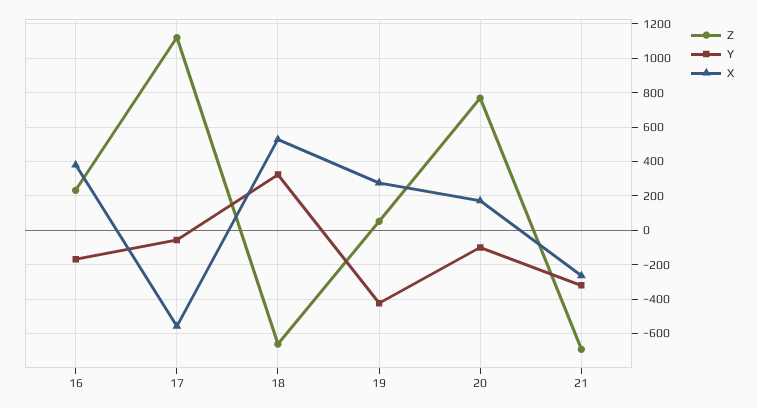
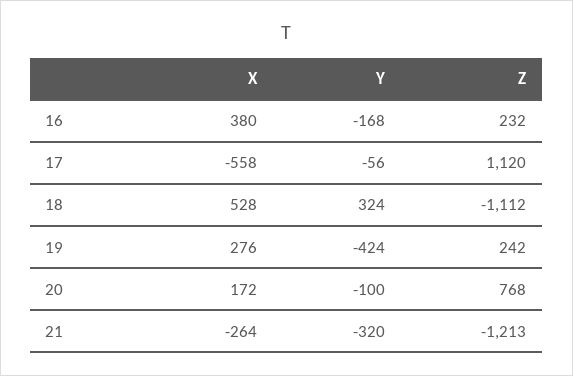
  {
    "Z": {
      "16": 232,
      "17": 1120,
-     "18": -650,
+     "18": -1112,
-     "19": 50,
+     "19": 242,
      "20": 768,
-     "21": -700
+     "21": -1213
    },
    "Y": {
      "16": -168,
      "17": -56,
      "18": 324,
      "19": -424,
      "20": -100,
      "21": -320
    },
    "X": {
      "16": 380,
      "17": -558,
      "18": 528,
      "19": 276,
      "20": 172,
      "21": -264
    }
  }

